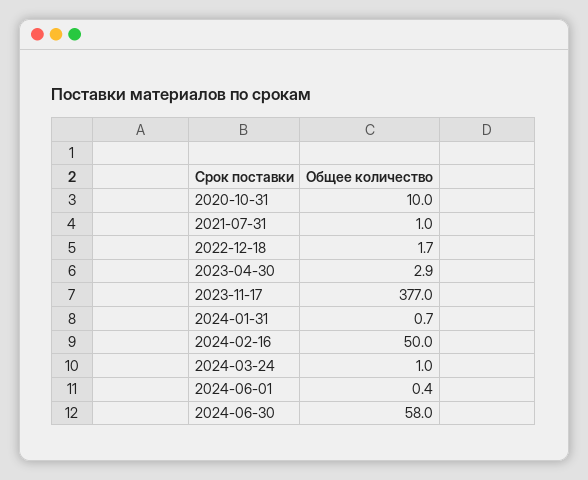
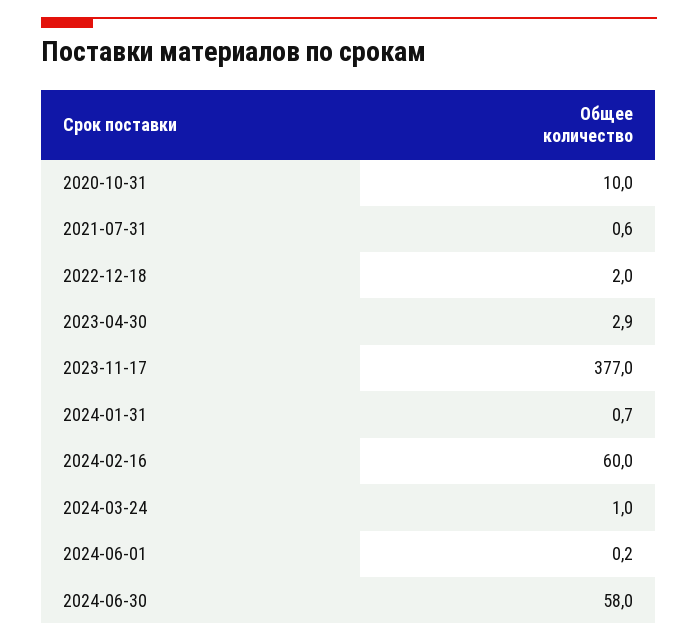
  {
    "2020-10-31": 10,
-   "2021-07-31": 1,
+   "2021-07-31": 0.6,
-   "2022-12-18": 1.7,
+   "2022-12-18": 2,
    "2023-04-30": 2.9,
    "2023-11-17": 377,
    "2024-01-31": 0.7,
-   "2024-02-16": 50,
+   "2024-02-16": 60,
    "2024-03-24": 1,
-   "2024-06-01": 0.4,
+   "2024-06-01": 0.2,
    "2024-06-30": 58
  }

